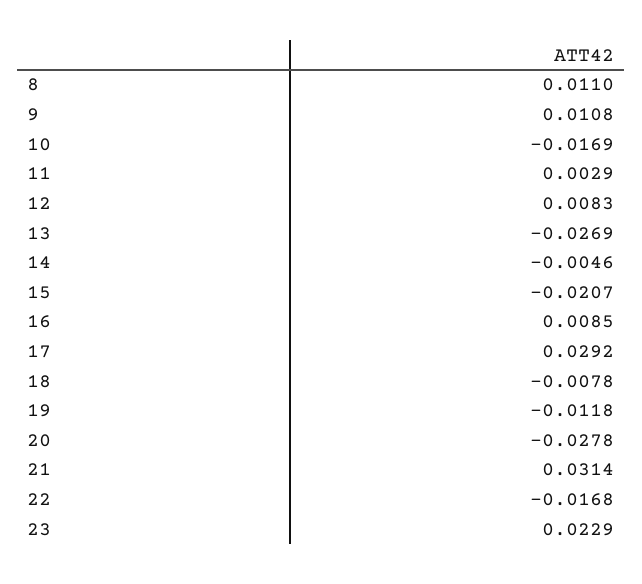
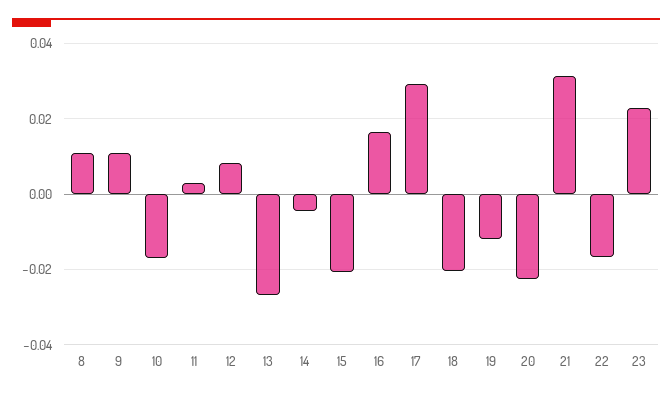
  {
    "8": 0.011,
    "9": 0.0108,
    "10": -0.0169,
    "11": 0.0029,
    "12": 0.0083,
    "13": -0.0269,
    "14": -0.0046,
    "15": -0.0207,
-   "16": 0.0085,
+   "16": 0.016,
    "17": 0.0292,
-   "18": -0.0078,
+   "18": -0.02,
    "19": -0.0118,
-   "20": -0.0278,
+   "20": -0.022,
    "21": 0.0314,
    "22": -0.0168,
    "23": 0.0229
  }

